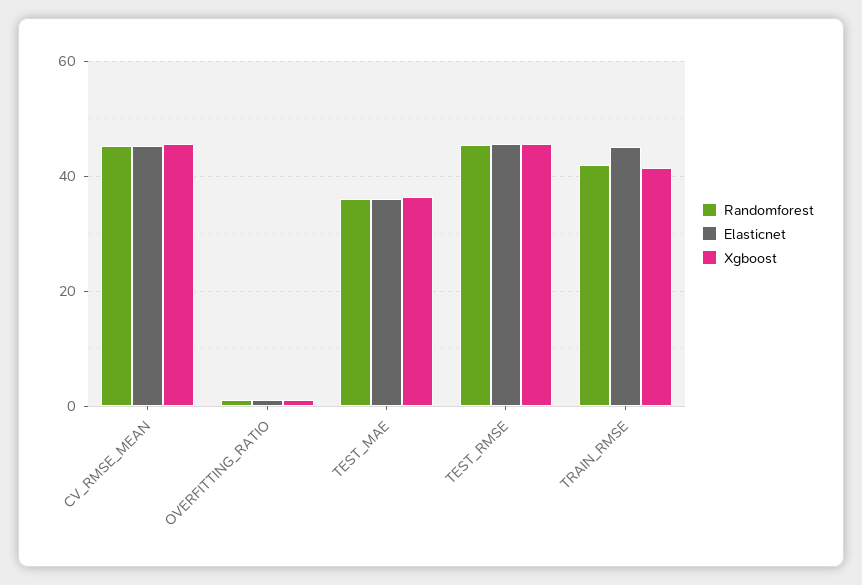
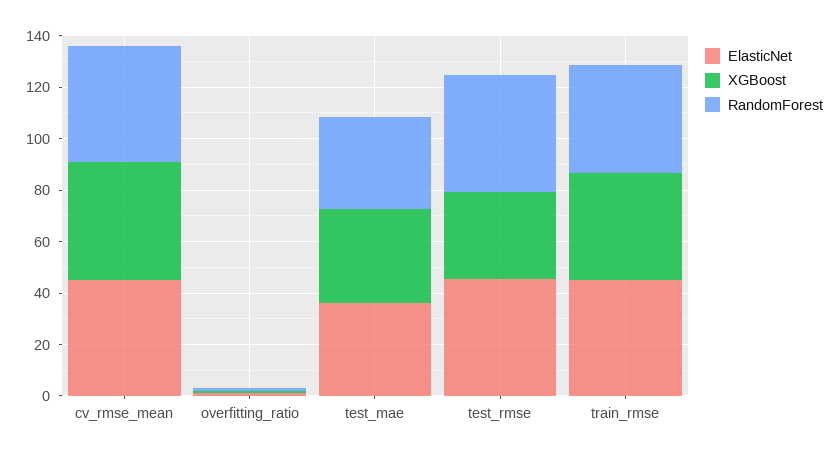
  {
    "Randomforest": {
      "CV_RMSE_MEAN": 46,
      "OVERFITTING_RATIO": 2,
      "TEST_MAE": 36,
      "TEST_RMSE": 46,
      "TRAIN_RMSE": 42
    },
    "Elasticnet": {
      "CV_RMSE_MEAN": 46,
      "OVERFITTING_RATIO": 2,
      "TEST_MAE": 36,
      "TEST_RMSE": 46,
      "TRAIN_RMSE": 46
    },
    "Xgboost": {
      "CV_RMSE_MEAN": 46,
      "OVERFITTING_RATIO": 2,
      "TEST_MAE": 36,
-     "TEST_RMSE": 46,
+     "TEST_RMSE": 35,
      "TRAIN_RMSE": 42
    }
  }

